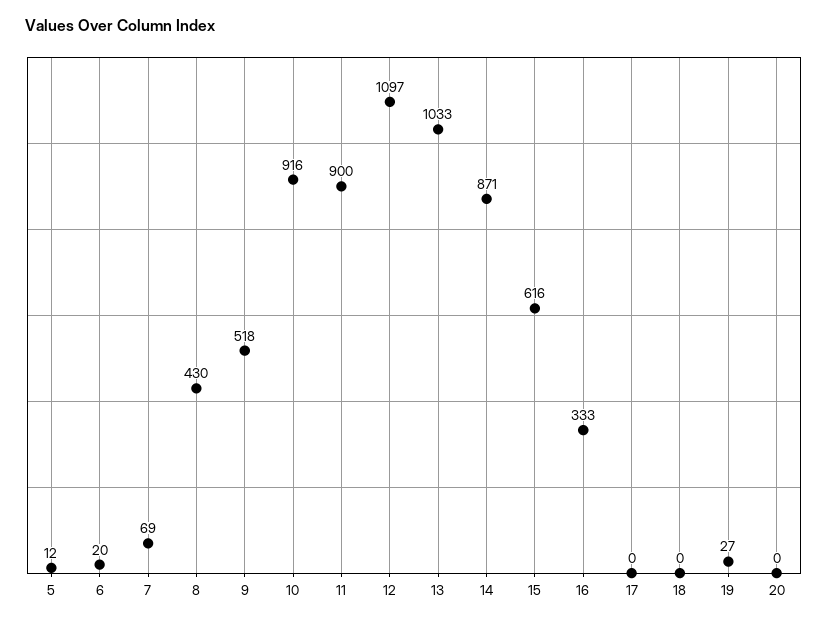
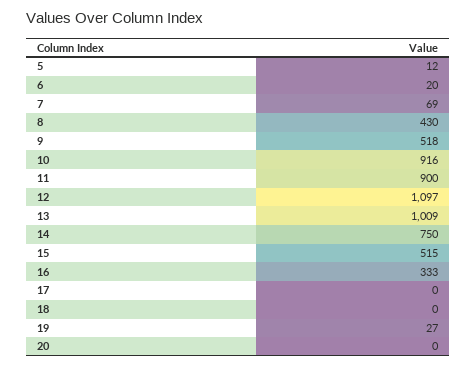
  {
    "5": 12,
    "6": 20,
    "7": 69,
    "8": 430,
    "9": 518,
    "10": 916,
    "11": 900,
    "12": 1097,
-   "13": 1033,
+   "13": 1009,
-   "14": 871,
+   "14": 750,
-   "15": 616,
+   "15": 515,
    "16": 333,
    "17": 0,
    "18": 0,
    "19": 27,
    "20": 0
  }

